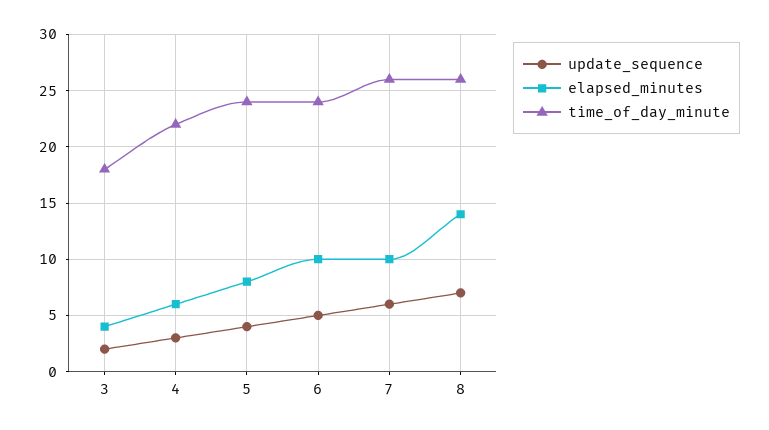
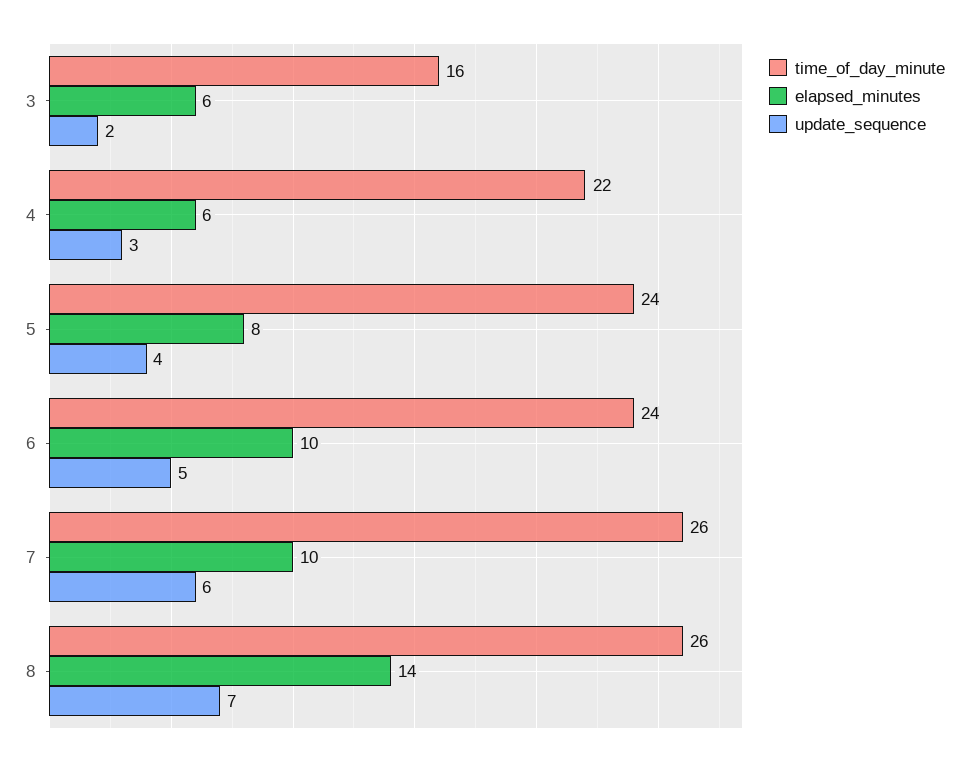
  {
    "update_sequence": {
      "3": 2,
      "4": 3,
      "5": 4,
      "6": 5,
      "7": 6,
      "8": 7
    },
    "elapsed_minutes": {
-     "3": 4,
+     "3": 6,
      "4": 6,
      "5": 8,
      "6": 10,
      "7": 10,
      "8": 14
    },
    "time_of_day_minute": {
-     "3": 18,
+     "3": 16,
      "4": 22,
      "5": 24,
      "6": 24,
      "7": 26,
      "8": 26
    }
  }

